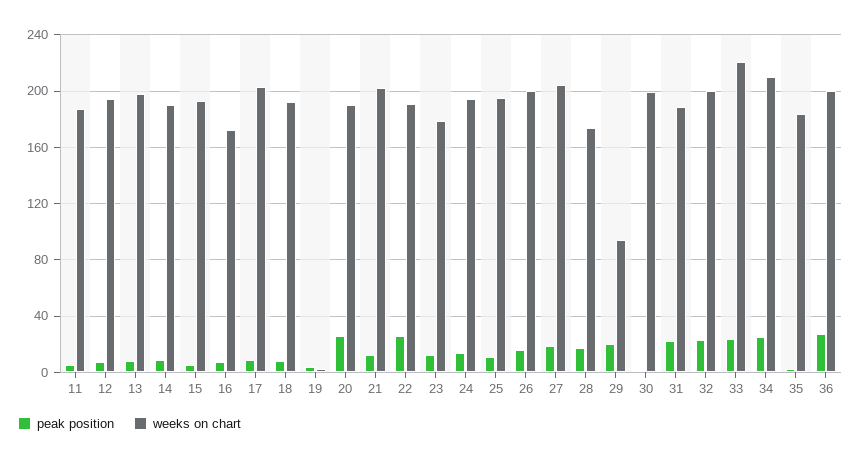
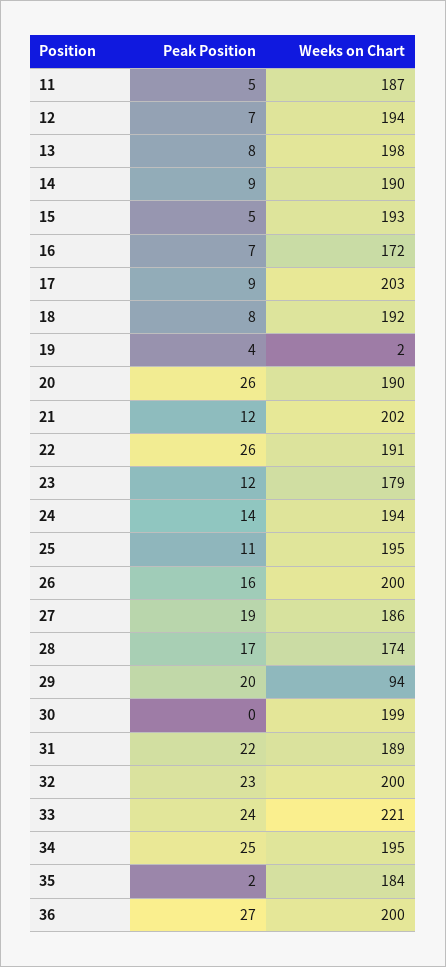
  {
    "peak position": {
      "11": 5,
      "12": 7,
      "13": 8,
      "14": 9,
      "15": 5,
      "16": 7,
      "17": 9,
      "18": 8,
      "19": 4,
      "20": 26,
      "21": 12,
      "22": 26,
      "23": 12,
      "24": 14,
      "25": 11,
      "26": 16,
      "27": 19,
      "28": 17,
      "29": 20,
      "30": 0,
      "31": 22,
      "32": 23,
      "33": 24,
      "34": 25,
      "35": 2,
      "36": 27
    },
    "weeks on chart": {
      "11": 187,
      "12": 194,
      "13": 198,
      "14": 190,
      "15": 193,
      "16": 172,
      "17": 203,
      "18": 192,
      "19": 2,
      "20": 190,
      "21": 202,
      "22": 191,
      "23": 179,
      "24": 194,
      "25": 195,
      "26": 200,
-     "27": 205,
+     "27": 186,
      "28": 174,
      "29": 94,
      "30": 199,
      "31": 189,
      "32": 200,
      "33": 221,
-     "34": 210,
+     "34": 195,
      "35": 184,
      "36": 200
    }
  }

